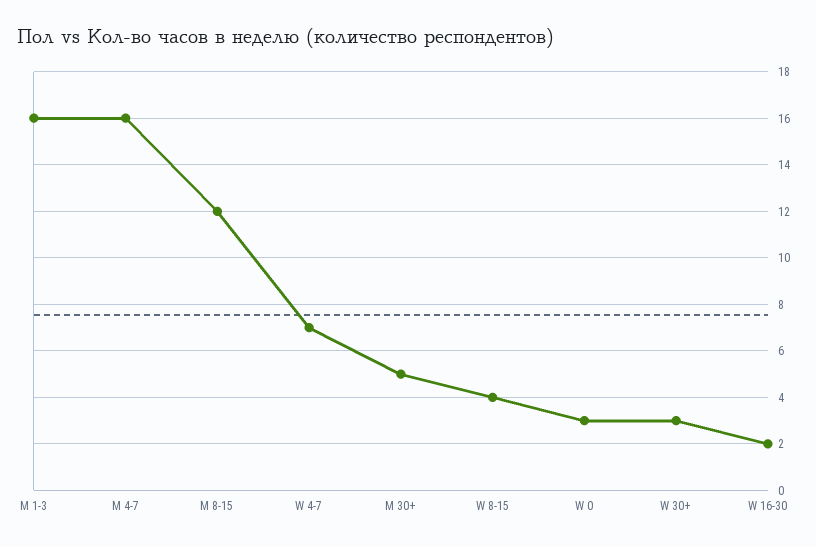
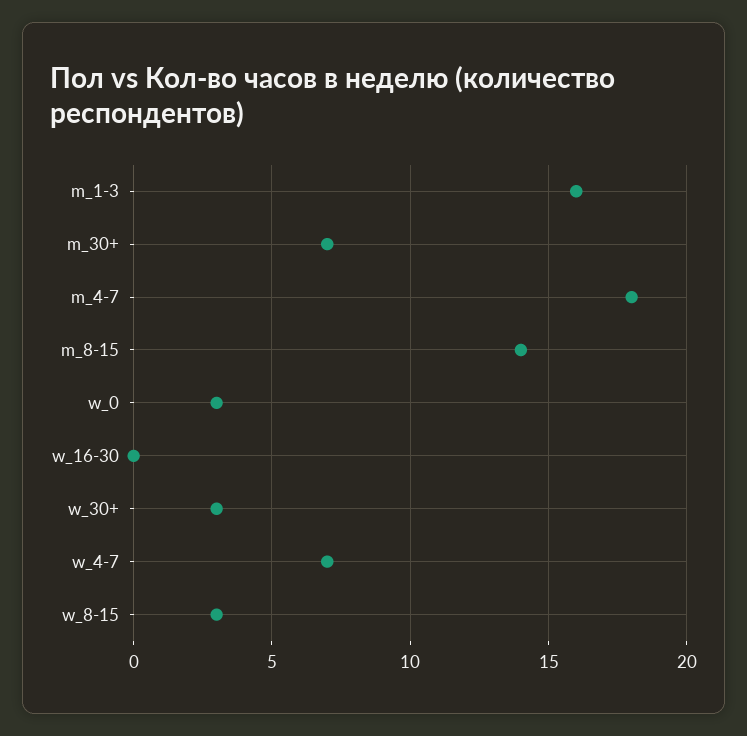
  {
    "M 1-3": 16,
-   "M 4-7": 16,
+   "M 4-7": 18,
-   "M 8-15": 12,
+   "M 8-15": 14,
    "W 4-7": 7,
-   "M 30+": 5,
+   "M 30+": 7,
-   "W 8-15": 4,
+   "W 8-15": 3,
    "W 0": 3,
    "W 30+": 3,
-   "W 16-30": 2
+   "W 16-30": 0
  }

